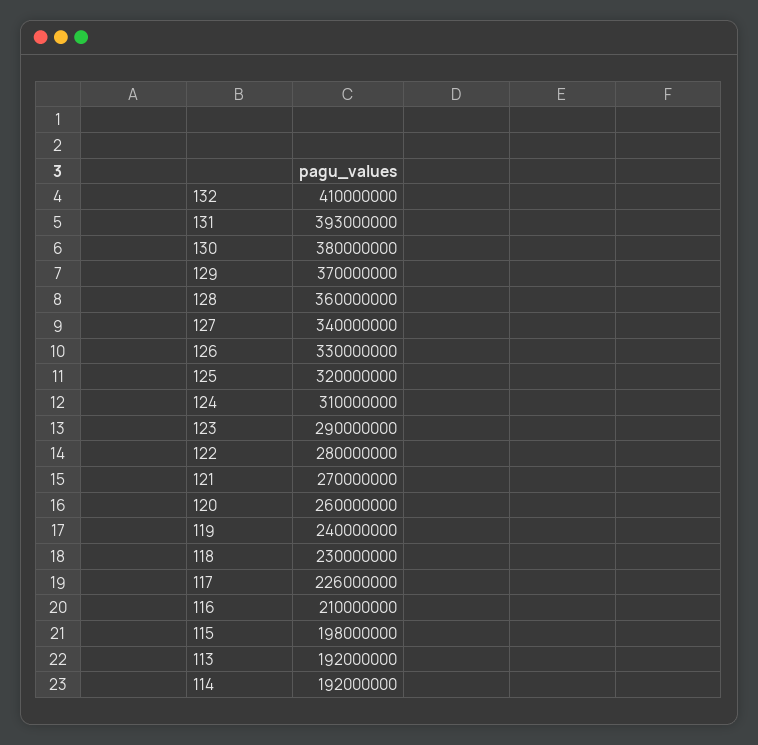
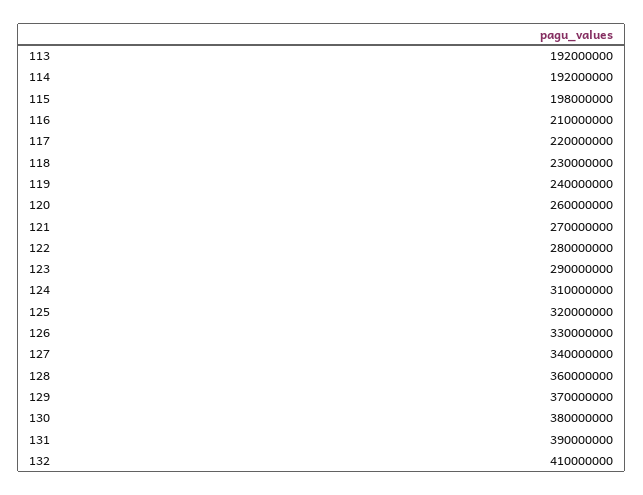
  {
    "132": 410000000,
-   "131": 393000000,
+   "131": 390000000,
    "130": 380000000,
    "129": 370000000,
    "128": 360000000,
    "127": 340000000,
    "126": 330000000,
    "125": 320000000,
    "124": 310000000,
    "123": 290000000,
    "122": 280000000,
    "121": 270000000,
    "120": 260000000,
    "119": 240000000,
    "118": 230000000,
-   "117": 226000000,
+   "117": 220000000,
    "116": 210000000,
    "115": 198000000,
    "113": 192000000,
    "114": 192000000
  }

